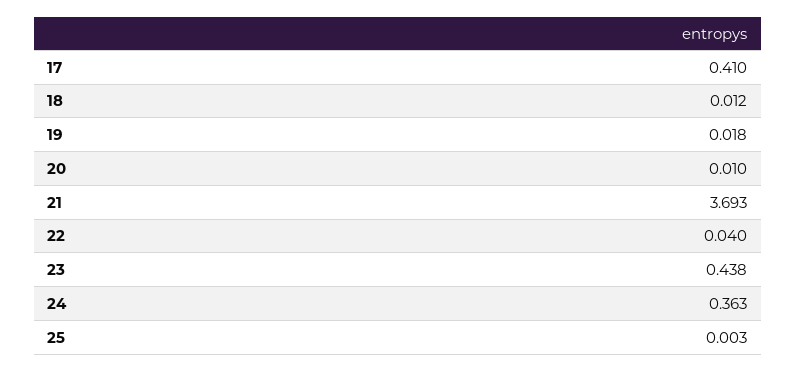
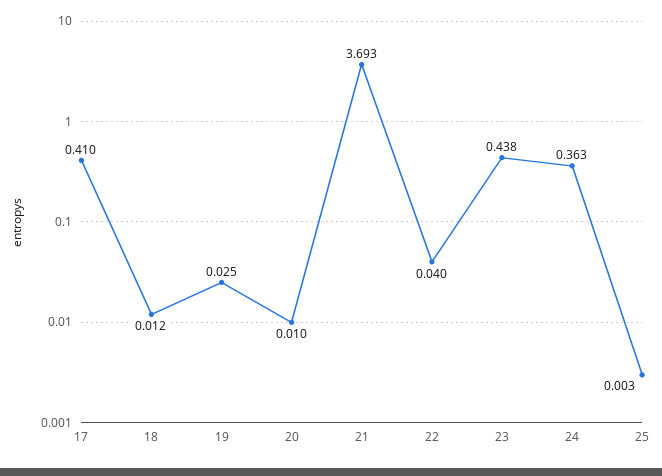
  {
    "17": 0.41,
    "18": 0.012,
-   "19": 0.018,
+   "19": 0.025,
    "20": 0.01,
    "21": 3.693,
    "22": 0.04,
    "23": 0.438,
    "24": 0.363,
    "25": 0.003
  }

